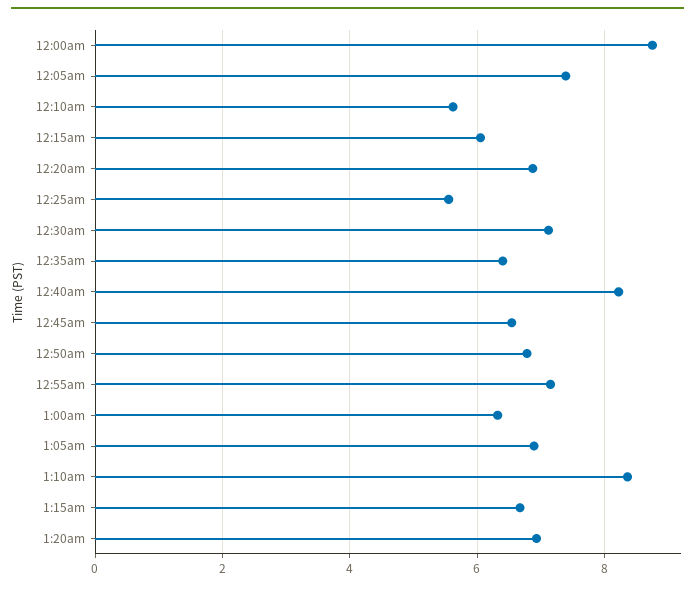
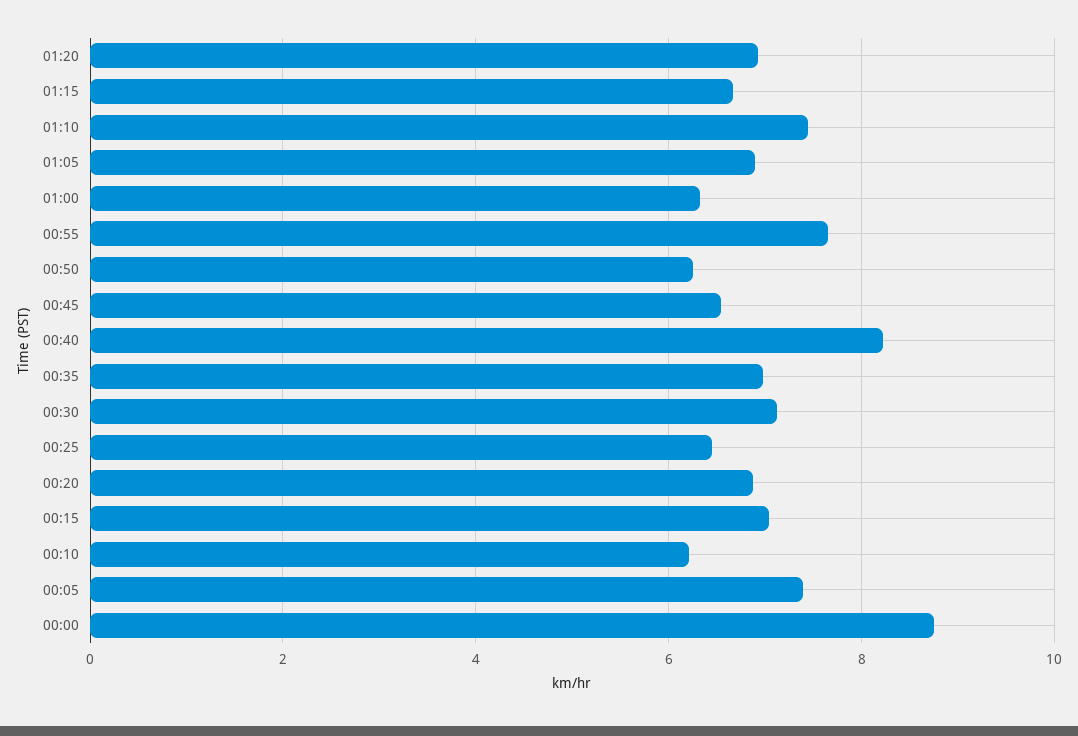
  {
    "12:00am": 8.8,
    "12:05am": 7.4,
-   "12:10am": 5.6,
+   "12:10am": 6.2,
-   "12:15am": 6,
+   "12:15am": 7,
    "12:20am": 6.8,
-   "12:25am": 5.6,
+   "12:25am": 6.4,
    "12:30am": 7.2,
-   "12:35am": 6.4,
+   "12:35am": 7,
    "12:40am": 8.2,
    "12:45am": 6.6,
-   "12:50am": 6.8,
+   "12:50am": 6.2,
-   "12:55am": 7.2,
+   "12:55am": 7.6,
    "1:00am": 6.4,
    "1:05am": 6.8,
-   "1:10am": 8.4,
+   "1:10am": 7.4,
    "1:15am": 6.6,
    "1:20am": 7
  }

